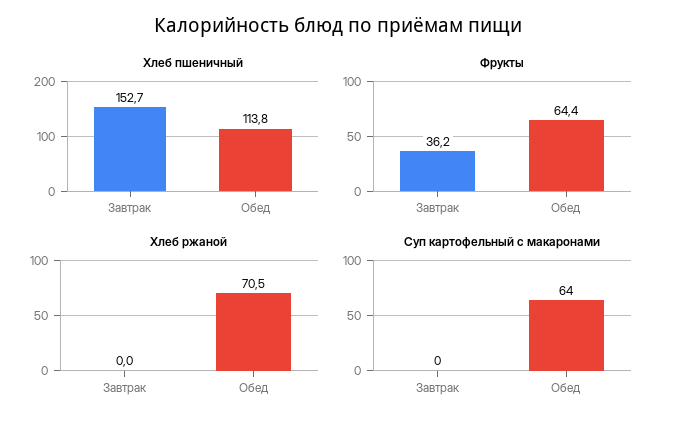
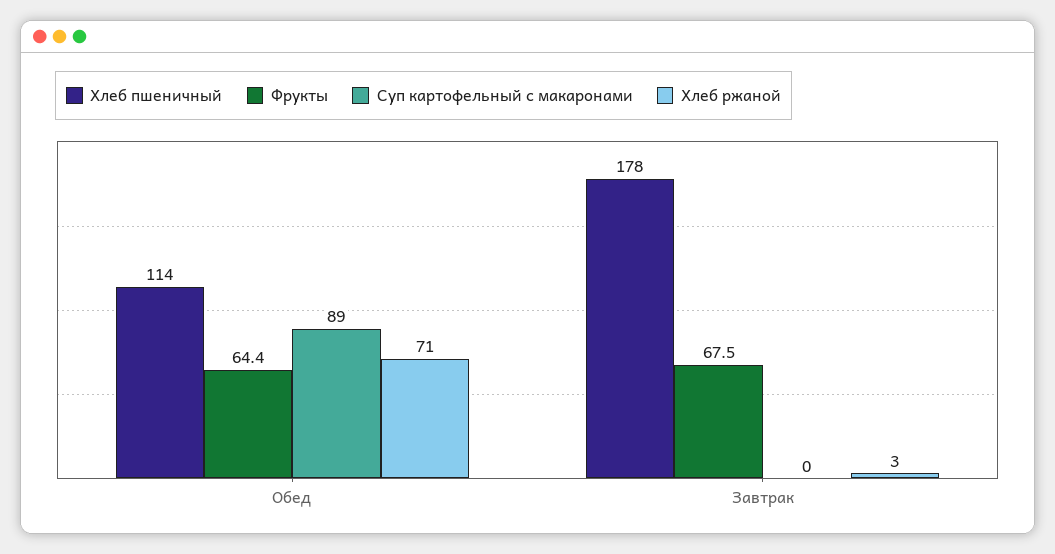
  {
    "Хлеб пшеничный": {
-     "Завтрак": 152.7,
+     "Завтрак": 178,
      "Обед": 113.8
    },
    "Фрукты": {
-     "Завтрак": 36.2,
+     "Завтрак": 67.5,
      "Обед": 64.4
    },
    "Хлеб ржаной": {
-     "Завтрак": 0,
+     "Завтрак": 3,
      "Обед": 70.5
    },
    "Суп картофельный с макаронами": {
      "Завтрак": 0,
-     "Обед": 64
+     "Обед": 89
    }
  }

